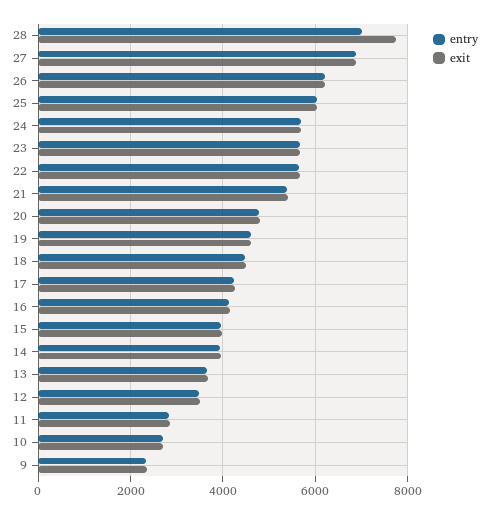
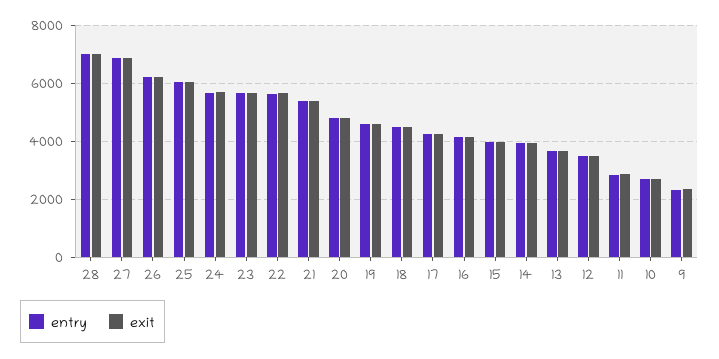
  {
    "entry": {
      "28": 7000,
      "27": 6800,
      "26": 6200,
      "25": 6000,
      "24": 5600,
      "23": 5600,
      "22": 5600,
      "21": 5400,
      "20": 4800,
      "19": 4600,
      "18": 4400,
      "17": 4200,
      "16": 4200,
      "15": 4000,
      "14": 4000,
      "13": 3600,
      "12": 3400,
      "11": 2800,
      "10": 2600,
      "9": 2400
    },
    "exit": {
-     "28": 7800,
+     "28": 7000,
      "27": 6800,
      "26": 6200,
      "25": 6000,
      "24": 5600,
      "23": 5600,
      "22": 5600,
      "21": 5400,
      "20": 4800,
      "19": 4600,
      "18": 4400,
      "17": 4200,
      "16": 4200,
      "15": 4000,
      "14": 4000,
      "13": 3600,
      "12": 3600,
      "11": 2800,
      "10": 2800,
      "9": 2400
    }
  }

